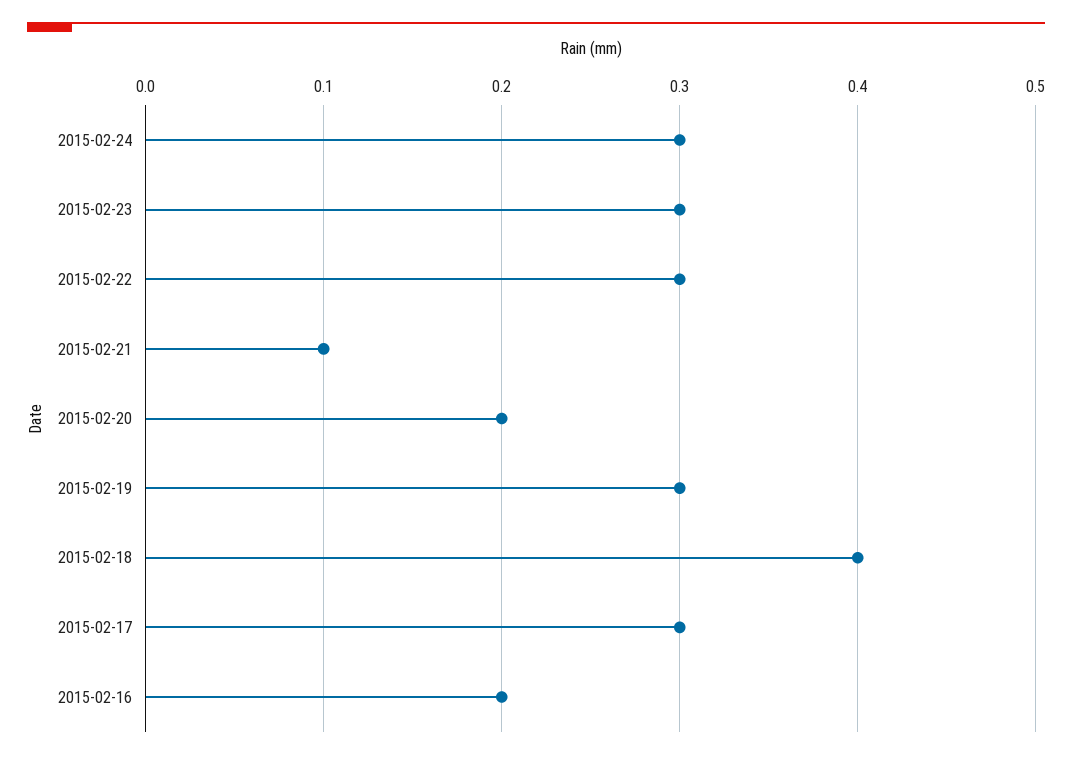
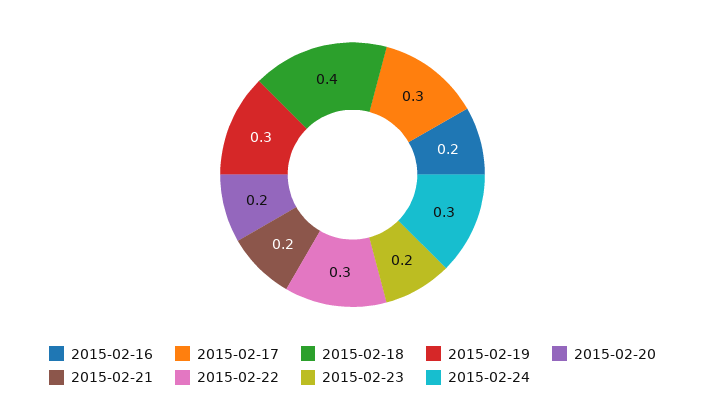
  {
    "2015-02-24": 0.3,
-   "2015-02-23": 0.3,
+   "2015-02-23": 0.2,
    "2015-02-22": 0.3,
-   "2015-02-21": 0.1,
+   "2015-02-21": 0.2,
    "2015-02-20": 0.2,
    "2015-02-19": 0.3,
    "2015-02-18": 0.4,
    "2015-02-17": 0.3,
    "2015-02-16": 0.2
  }

